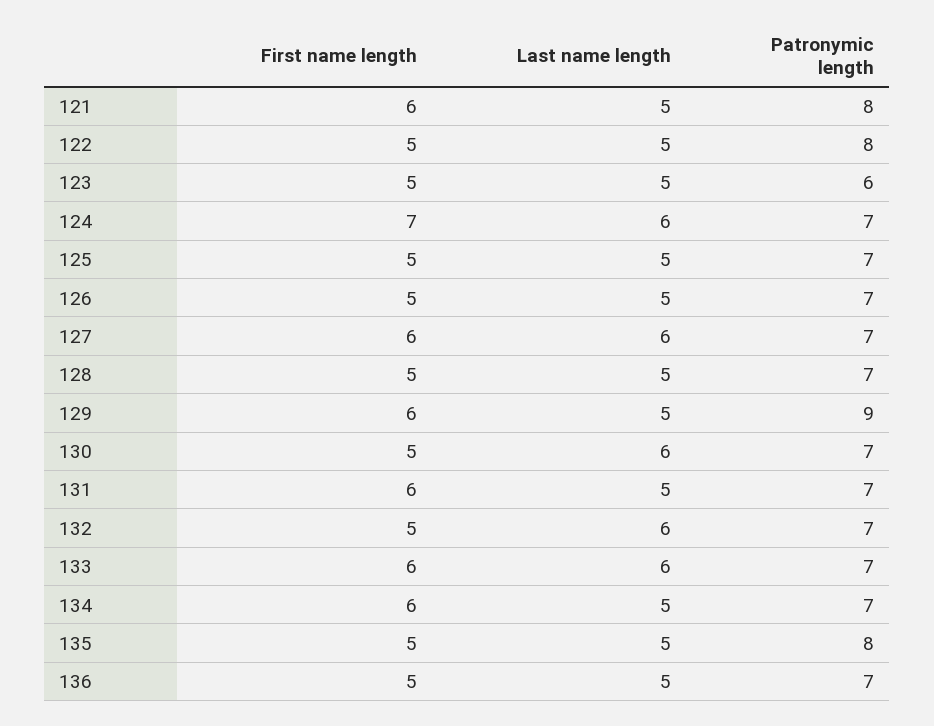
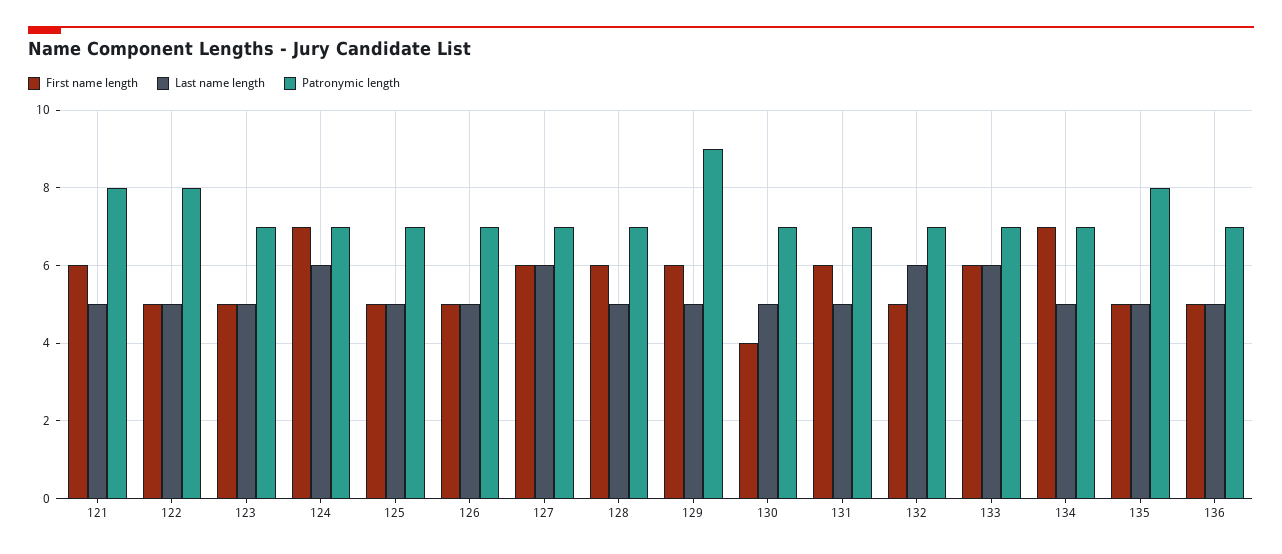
  {
    "First name length": {
      "121": 6,
      "122": 5,
      "123": 5,
      "124": 7,
      "125": 5,
      "126": 5,
      "127": 6,
-     "128": 5,
+     "128": 6,
      "129": 6,
-     "130": 5,
+     "130": 4,
      "131": 6,
      "132": 5,
      "133": 6,
-     "134": 6,
+     "134": 7,
      "135": 5,
      "136": 5
    },
    "Last name length": {
      "121": 5,
      "122": 5,
      "123": 5,
      "124": 6,
      "125": 5,
      "126": 5,
      "127": 6,
      "128": 5,
      "129": 5,
-     "130": 6,
+     "130": 5,
      "131": 5,
      "132": 6,
      "133": 6,
      "134": 5,
      "135": 5,
      "136": 5
    },
    "Patronymic length": {
      "121": 8,
      "122": 8,
-     "123": 6,
+     "123": 7,
      "124": 7,
      "125": 7,
      "126": 7,
      "127": 7,
      "128": 7,
      "129": 9,
      "130": 7,
      "131": 7,
      "132": 7,
      "133": 7,
      "134": 7,
      "135": 8,
      "136": 7
    }
  }

